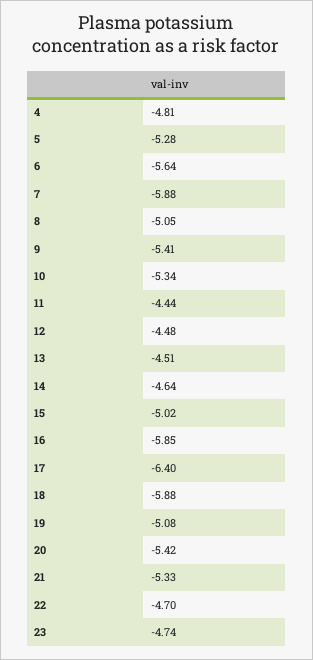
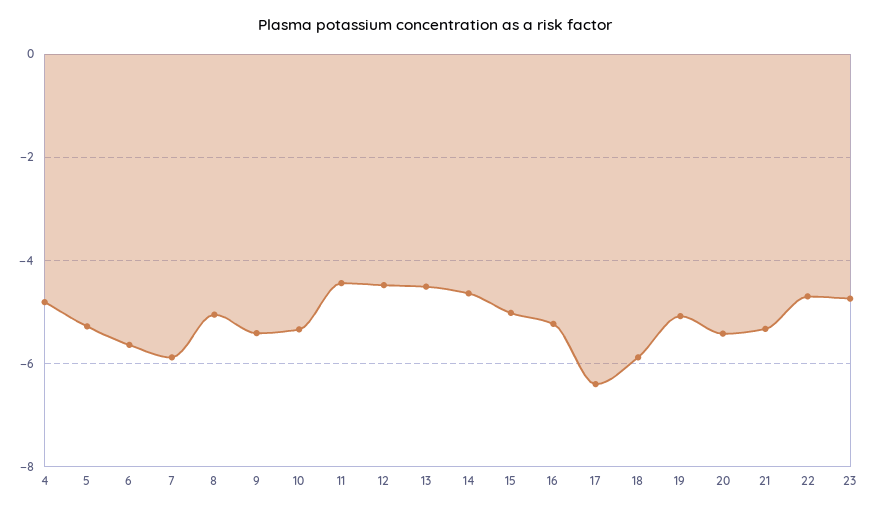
  {
    "4": -4.81,
    "5": -5.28,
    "6": -5.64,
    "7": -5.88,
    "8": -5.05,
    "9": -5.41,
    "10": -5.34,
    "11": -4.44,
    "12": -4.48,
    "13": -4.51,
    "14": -4.64,
    "15": -5.02,
-   "16": -5.85,
+   "16": -5.2,
    "17": -6.4,
    "18": -5.88,
    "19": -5.08,
    "20": -5.42,
    "21": -5.33,
    "22": -4.7,
    "23": -4.74
  }

